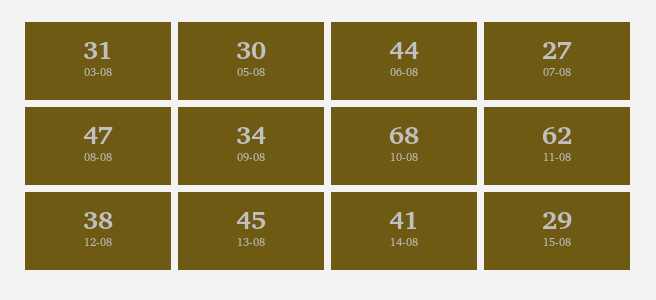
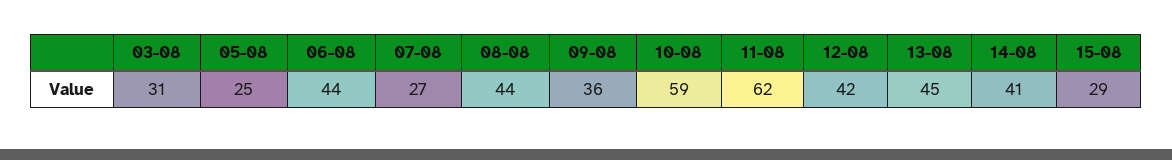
  {
    "03-08": 31,
-   "05-08": 30,
+   "05-08": 25,
    "06-08": 44,
    "07-08": 27,
-   "08-08": 47,
+   "08-08": 44,
-   "09-08": 34,
+   "09-08": 36,
-   "10-08": 68,
+   "10-08": 59,
    "11-08": 62,
-   "12-08": 38,
+   "12-08": 42,
    "13-08": 45,
    "14-08": 41,
    "15-08": 29
  }

